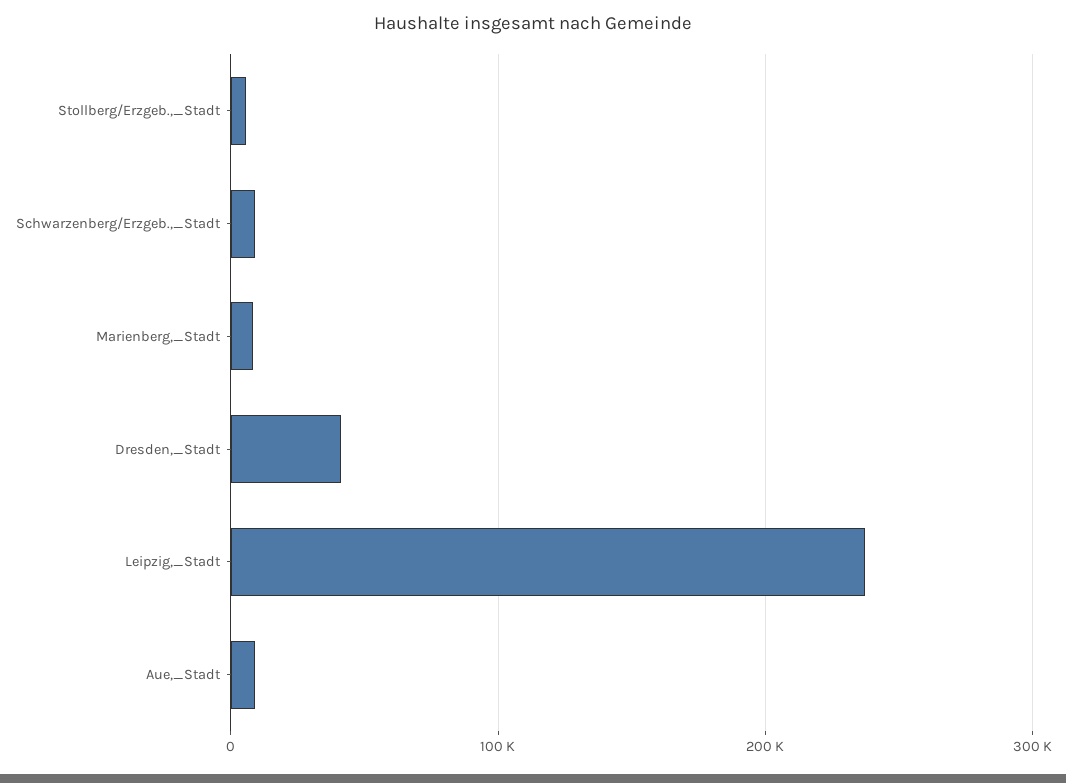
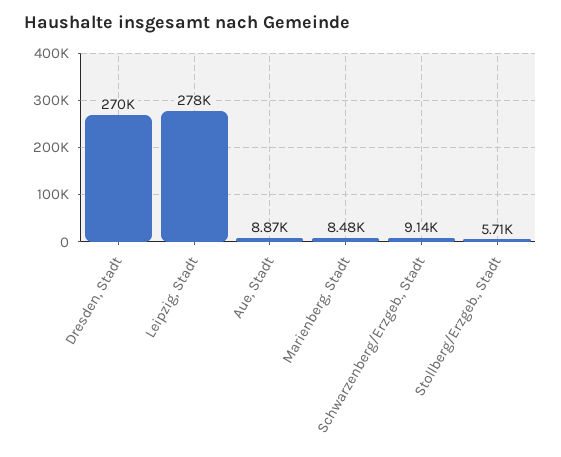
  {
    "Stollberg/Erzgeb.,_Stadt": 5710,
    "Schwarzenberg/Erzgeb.,_Stadt": 9140,
    "Marienberg,_Stadt": 8480,
-   "Dresden,_Stadt": 40000,
+   "Dresden,_Stadt": 270000,
-   "Leipzig,_Stadt": 240000,
+   "Leipzig,_Stadt": 278000,
    "Aue,_Stadt": 8870
  }

